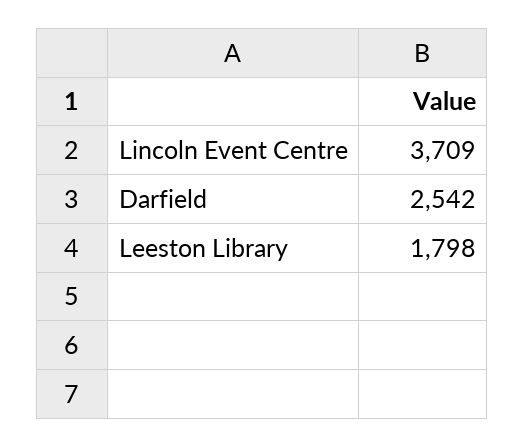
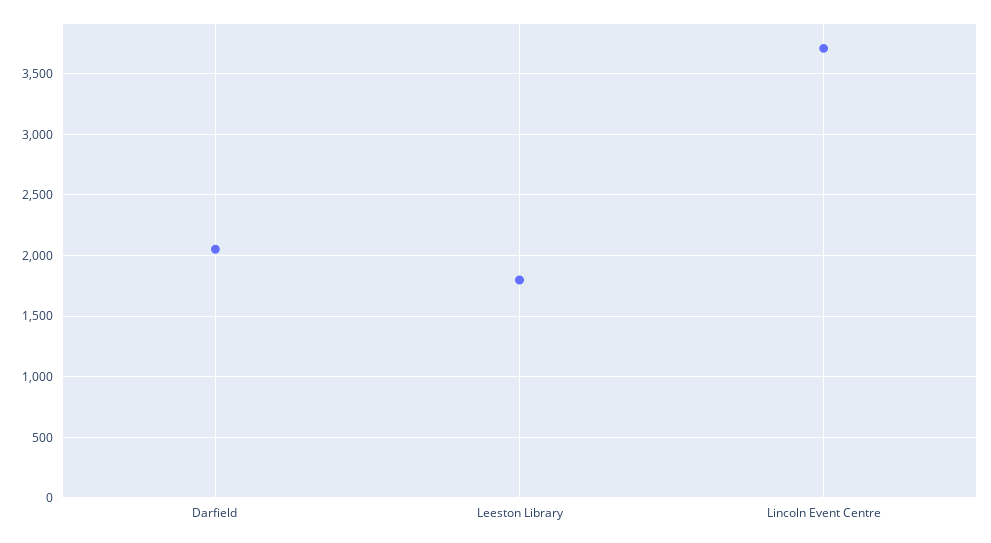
  {
    "Lincoln Event Centre": 3709,
-   "Darfield": 2542,
+   "Darfield": 2050,
    "Leeston Library": 1798
  }

